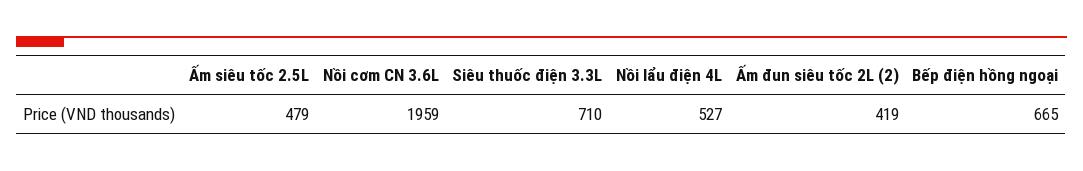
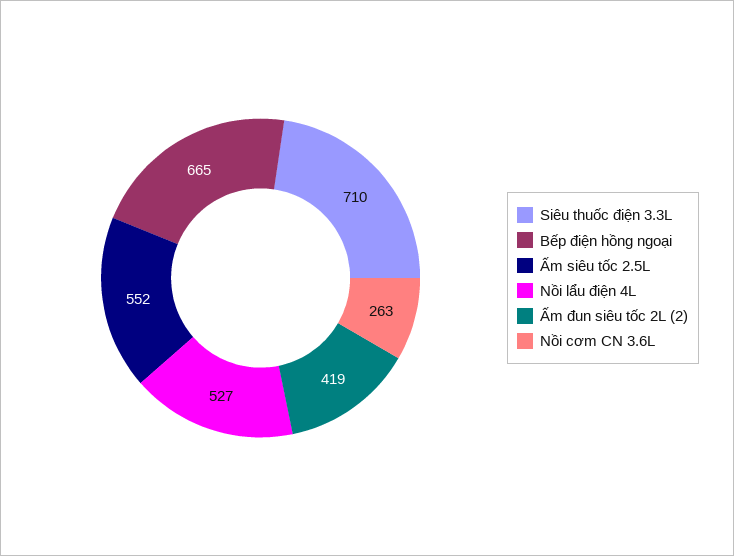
  {
-   "Ấm siêu tốc 2.5L": 479,
+   "Ấm siêu tốc 2.5L": 552,
-   "Nồi cơm CN 3.6L": 1959,
+   "Nồi cơm CN 3.6L": 263,
    "Siêu thuốc điện 3.3L": 710,
    "Nồi lẩu điện 4L": 527,
    "Ấm đun siêu tốc 2L (2)": 419,
    "Bếp điện hồng ngoại": 665
  }

